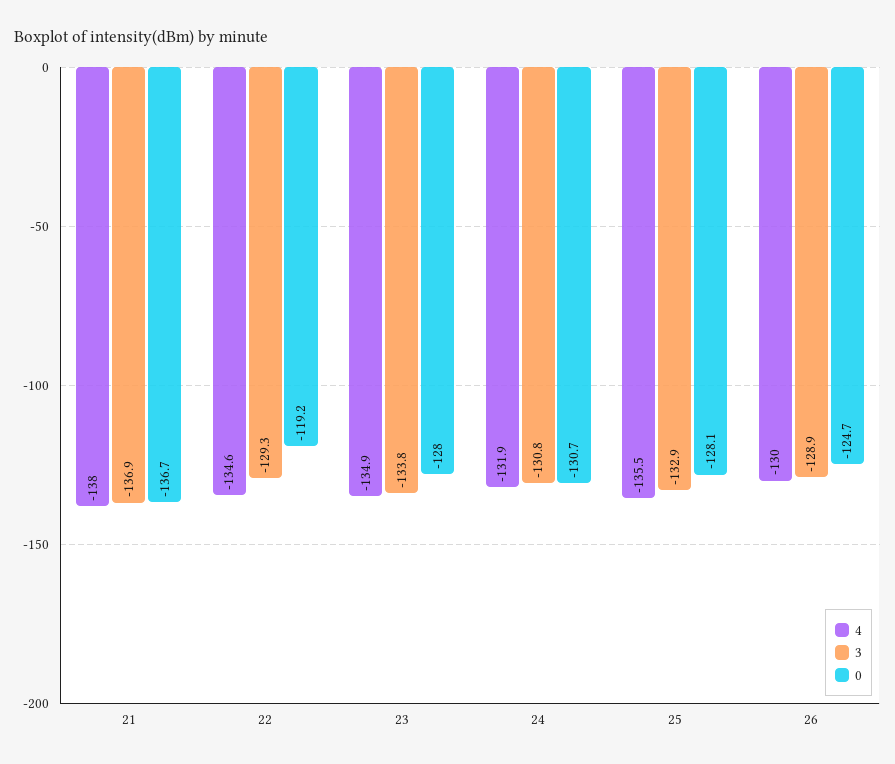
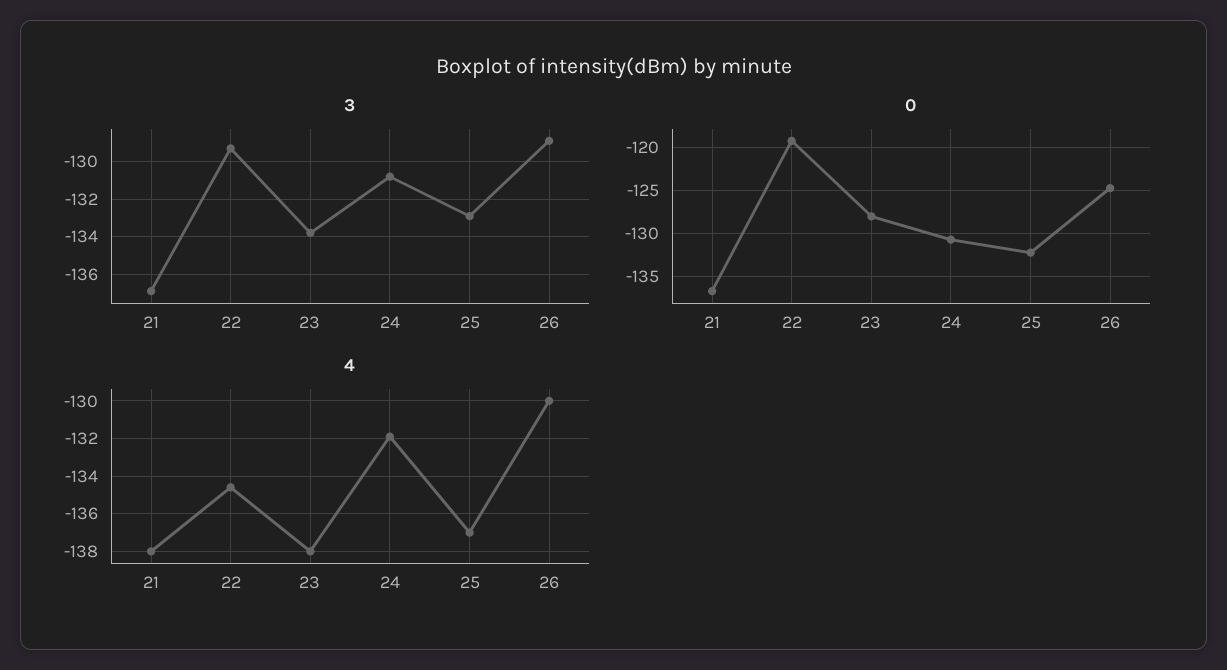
  {
    "4": {
      "21": -138,
      "22": -134.6,
-     "23": -134.9,
+     "23": -138,
      "24": -131.9,
-     "25": -135.5,
+     "25": -137,
      "26": -130
    },
    "3": {
      "21": -136.9,
      "22": -129.3,
      "23": -133.8,
      "24": -130.8,
      "25": -132.9,
      "26": -128.9
    },
    "0": {
      "21": -136.7,
      "22": -119.2,
      "23": -128,
      "24": -130.7,
-     "25": -128.1,
+     "25": -132,
      "26": -124.7
    }
  }

